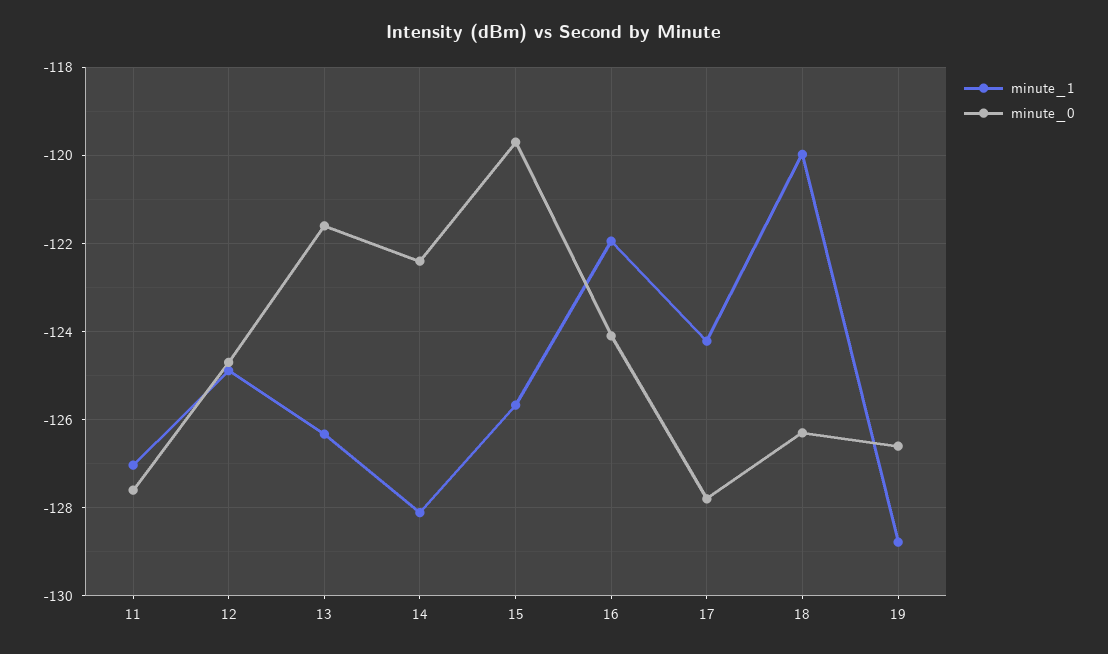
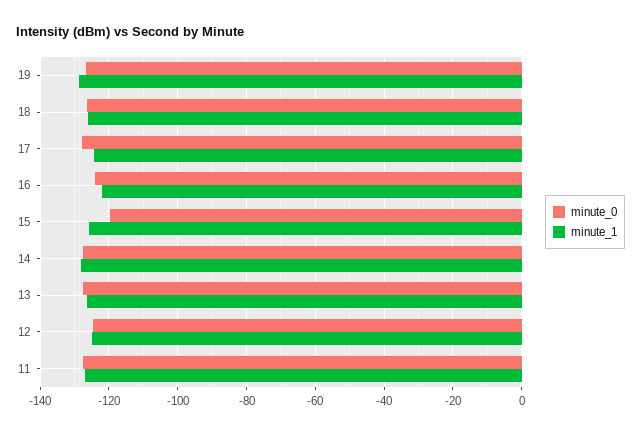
  {
    "minute_1": {
      "11": -127,
      "12": -124.8,
      "13": -126.4,
      "14": -128.2,
      "15": -125.6,
      "16": -122,
      "17": -124.2,
-     "18": -120,
+     "18": -126,
      "19": -128.8
    },
    "minute_0": {
      "11": -127.6,
      "12": -124.8,
-     "13": -121.6,
+     "13": -128,
-     "14": -122.4,
+     "14": -128,
      "15": -119.8,
      "16": -124.2,
      "17": -127.8,
      "18": -126.4,
      "19": -126.6
    }
  }

